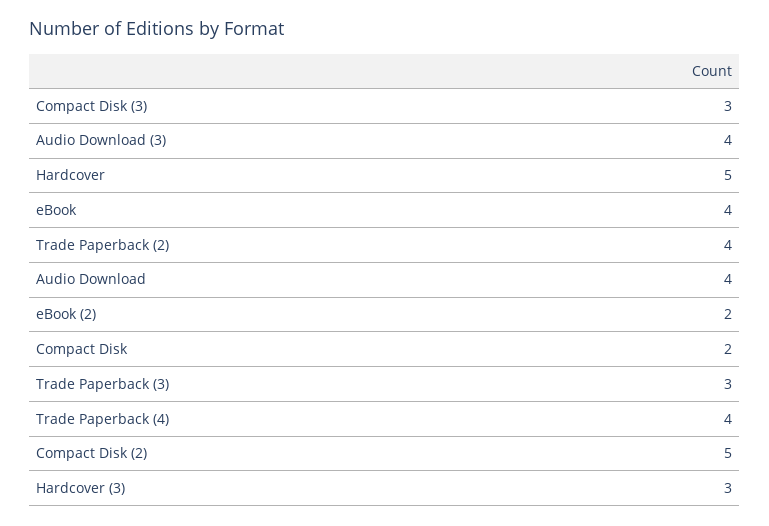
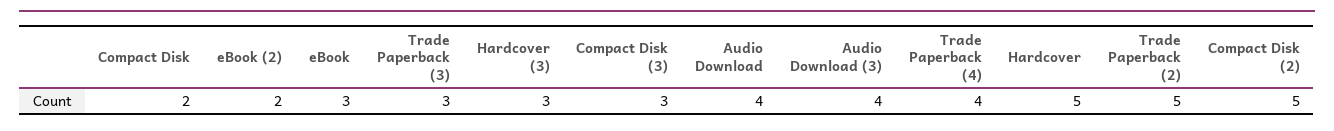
  {
    "Compact Disk (3)": 3,
    "Audio Download (3)": 4,
    "Hardcover": 5,
-   "eBook": 4,
+   "eBook": 3,
-   "Trade Paperback (2)": 4,
+   "Trade Paperback (2)": 5,
    "Audio Download": 4,
    "eBook (2)": 2,
    "Compact Disk": 2,
    "Trade Paperback (3)": 3,
    "Trade Paperback (4)": 4,
    "Compact Disk (2)": 5,
    "Hardcover (3)": 3
  }

